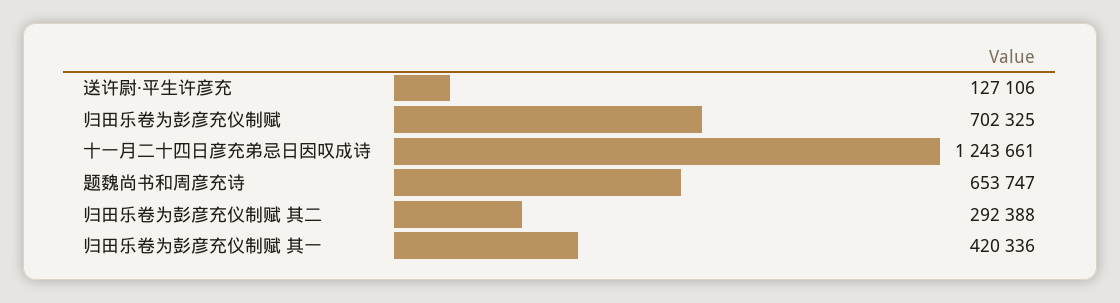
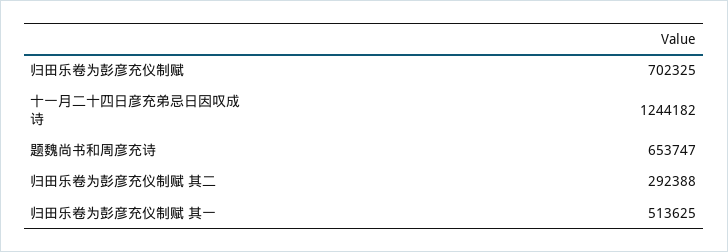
  {
-   "送许尉·平生许彦充": 127106,
    "归田乐卷为彭彦充仪制赋": 702325,
-   "十一月二十四日彦充弟忌日因叹成诗": 1243661,
+   "十一月二十四日彦充弟忌日因叹成诗": 1244182,
    "题魏尚书和周彦充诗": 653747,
    "归田乐卷为彭彦充仪制赋 其二": 292388,
-   "归田乐卷为彭彦充仪制赋 其一": 420336
+   "归田乐卷为彭彦充仪制赋 其一": 513625
  }

